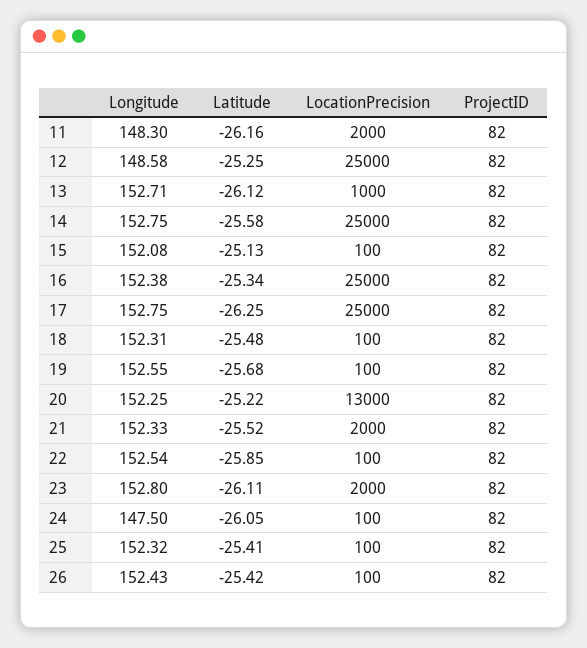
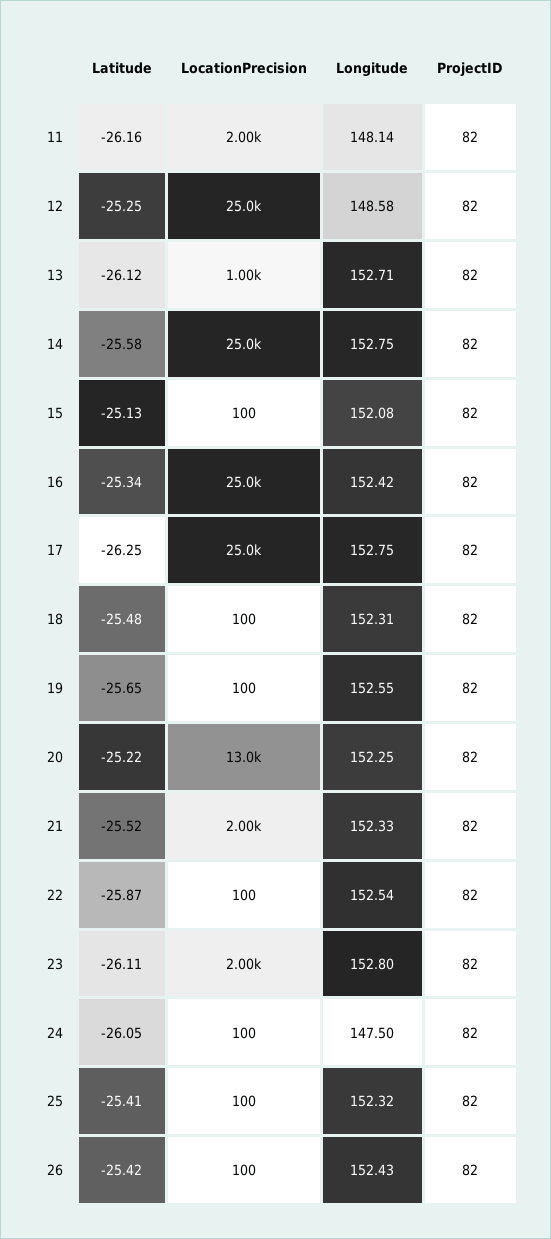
  {
    "Longitude": {
-     "11": 148.3,
+     "11": 148.14,
      "12": 148.58,
      "13": 152.71,
      "14": 152.75,
      "15": 152.08,
-     "16": 152.38,
+     "16": 152.42,
      "17": 152.75,
      "18": 152.31,
      "19": 152.55,
      "20": 152.25,
      "21": 152.33,
      "22": 152.54,
      "23": 152.8,
      "24": 147.5,
      "25": 152.32,
      "26": 152.43
    },
    "Latitude": {
      "11": -26.16,
      "12": -25.25,
      "13": -26.12,
      "14": -25.58,
      "15": -25.13,
      "16": -25.34,
      "17": -26.25,
      "18": -25.48,
-     "19": -25.68,
+     "19": -25.65,
      "20": -25.22,
      "21": -25.52,
-     "22": -25.85,
+     "22": -25.87,
      "23": -26.11,
      "24": -26.05,
      "25": -25.41,
      "26": -25.42
    },
    "LocationPrecision": {
      "11": 2000,
      "12": 25000,
      "13": 1000,
      "14": 25000,
      "15": 100,
      "16": 25000,
      "17": 25000,
      "18": 100,
      "19": 100,
      "20": 13000,
      "21": 2000,
      "22": 100,
      "23": 2000,
      "24": 100,
      "25": 100,
      "26": 100
    },
    "ProjectID": {
      "11": 82,
      "12": 82,
      "13": 82,
      "14": 82,
      "15": 82,
      "16": 82,
      "17": 82,
      "18": 82,
      "19": 82,
      "20": 82,
      "21": 82,
      "22": 82,
      "23": 82,
      "24": 82,
      "25": 82,
      "26": 82
    }
  }

